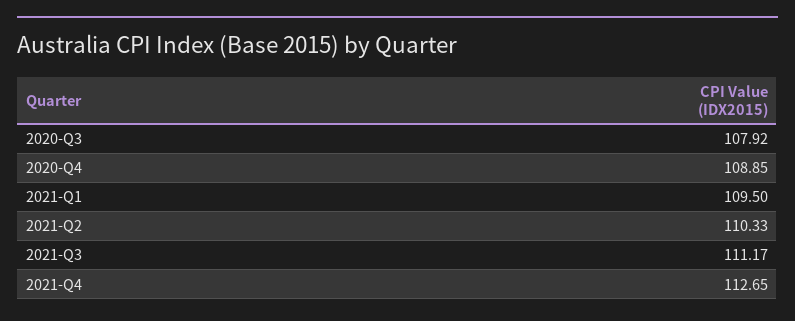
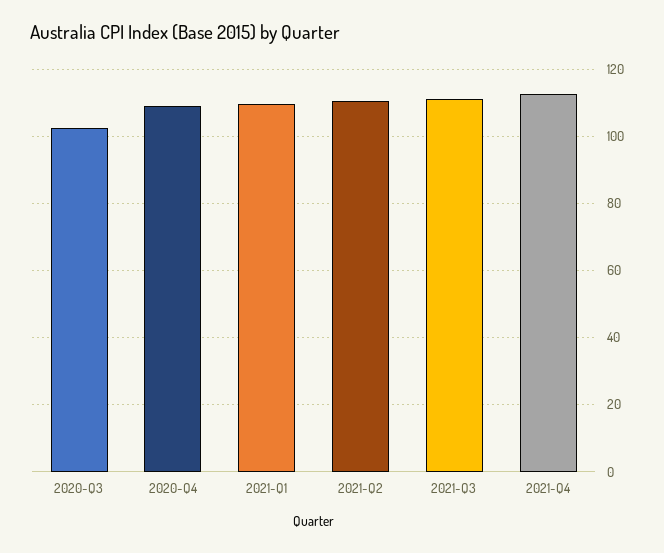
  {
-   "2020-Q3": 107.92,
+   "2020-Q3": 102,
    "2020-Q4": 108.85,
    "2021-Q1": 109.5,
    "2021-Q2": 110.33,
    "2021-Q3": 111.17,
    "2021-Q4": 112.65
  }

